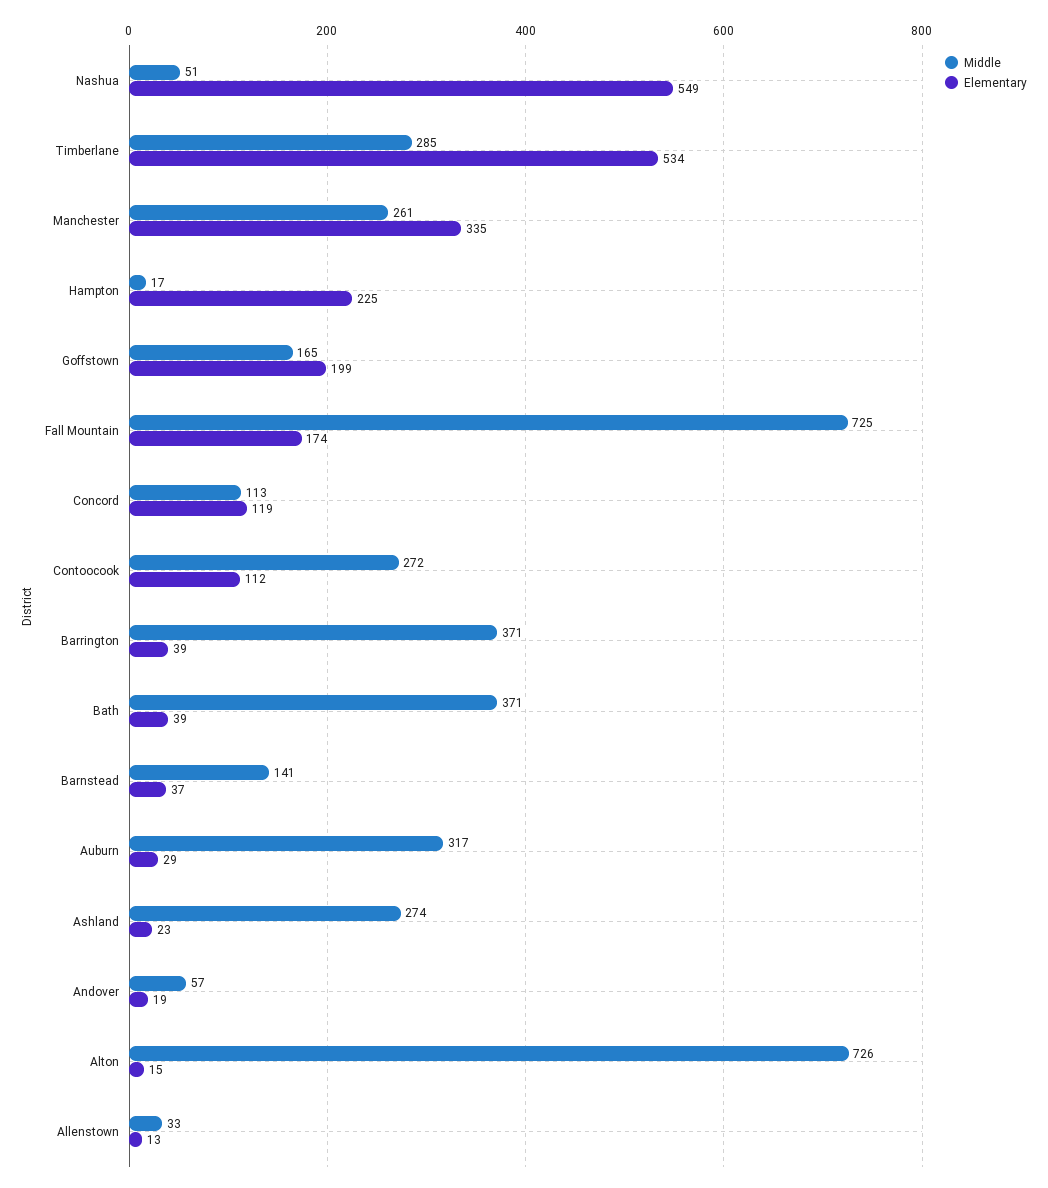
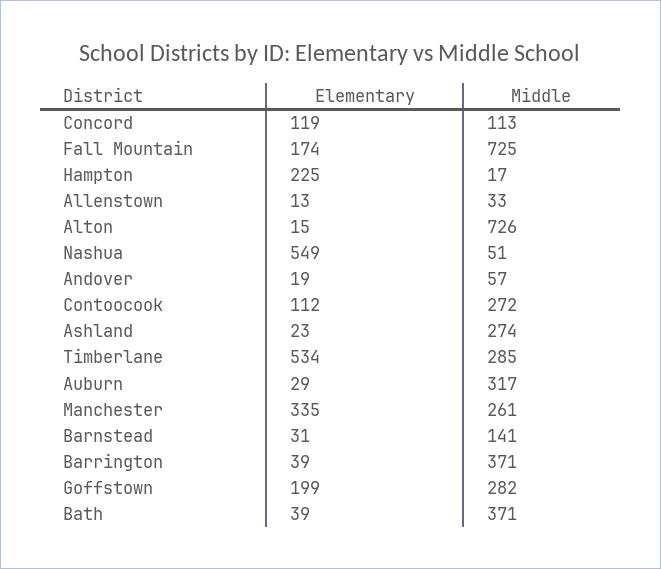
  {
    "Middle": {
      "Nashua": 51,
      "Timberlane": 285,
      "Manchester": 261,
      "Hampton": 17,
-     "Goffstown": 165,
+     "Goffstown": 282,
      "Fall Mountain": 725,
      "Concord": 113,
      "Contoocook": 272,
      "Barrington": 371,
      "Bath": 371,
      "Barnstead": 141,
      "Auburn": 317,
      "Ashland": 274,
      "Andover": 57,
      "Alton": 726,
      "Allenstown": 33
    },
    "Elementary": {
      "Nashua": 549,
      "Timberlane": 534,
      "Manchester": 335,
      "Hampton": 225,
      "Goffstown": 199,
      "Fall Mountain": 174,
      "Concord": 119,
      "Contoocook": 112,
      "Barrington": 39,
      "Bath": 39,
-     "Barnstead": 37,
+     "Barnstead": 31,
      "Auburn": 29,
      "Ashland": 23,
      "Andover": 19,
      "Alton": 15,
      "Allenstown": 13
    }
  }

